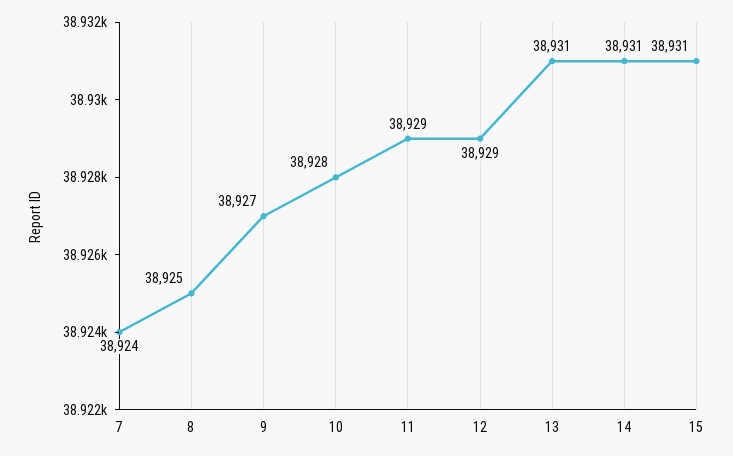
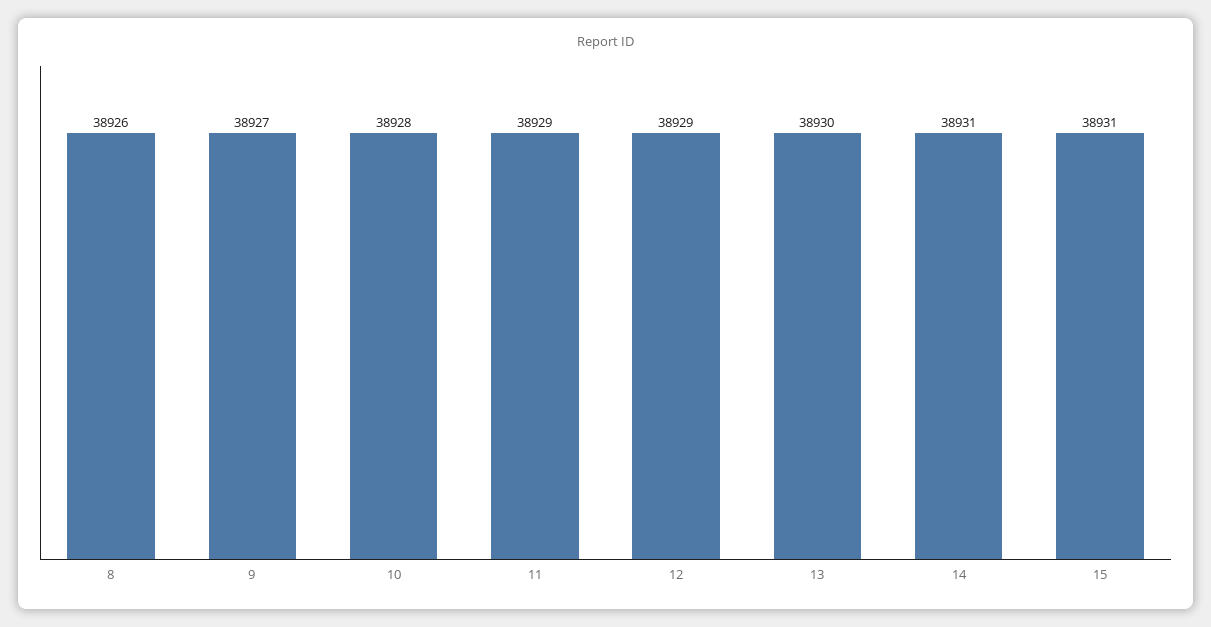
  {
-   "7": 38924,
-   "8": 38925,
+   "8": 38926,
    "9": 38927,
    "10": 38928,
    "11": 38929,
    "12": 38929,
-   "13": 38931,
+   "13": 38930,
    "14": 38931,
    "15": 38931
  }

